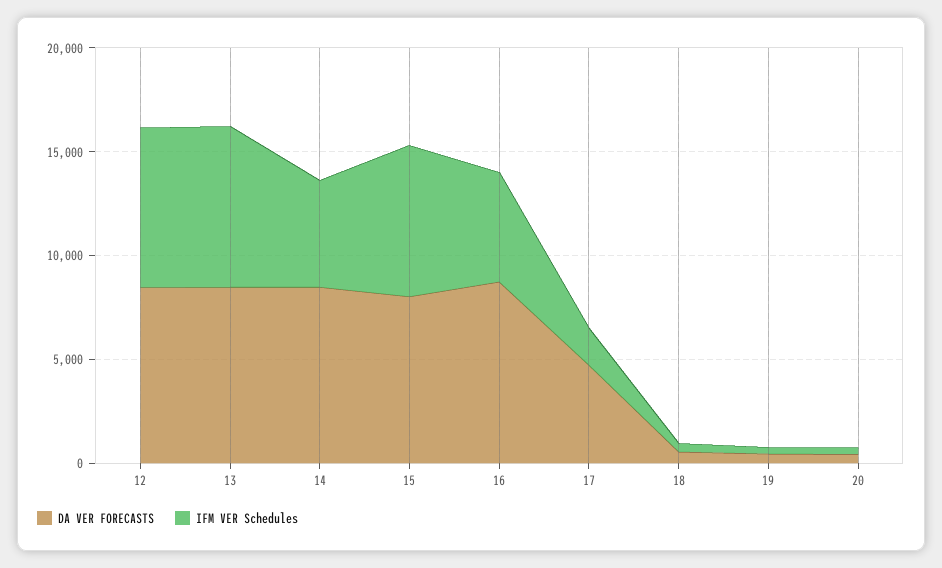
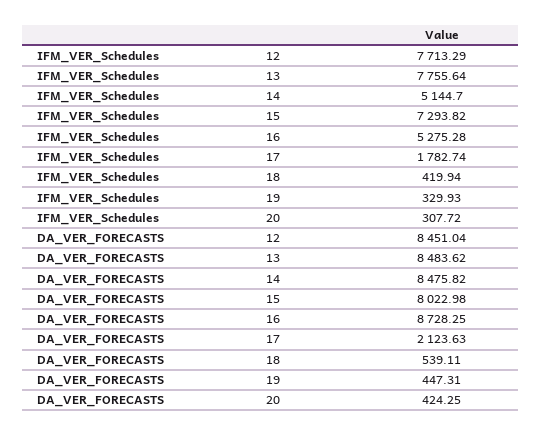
  {
    "DA VER FORECASTS": {
      "12": 8451.04,
      "13": 8483.62,
      "14": 8475.82,
      "15": 8022.98,
      "16": 8728.25,
-     "17": 5000,
+     "17": 2123.63,
      "18": 539.11,
      "19": 447.31,
      "20": 424.25
    },
    "IFM VER Schedules": {
      "12": 7713.29,
      "13": 7755.64,
      "14": 5144.7,
      "15": 7293.82,
      "16": 5275.28,
      "17": 1782.74,
      "18": 419.94,
      "19": 329.93,
      "20": 307.72
    }
  }

